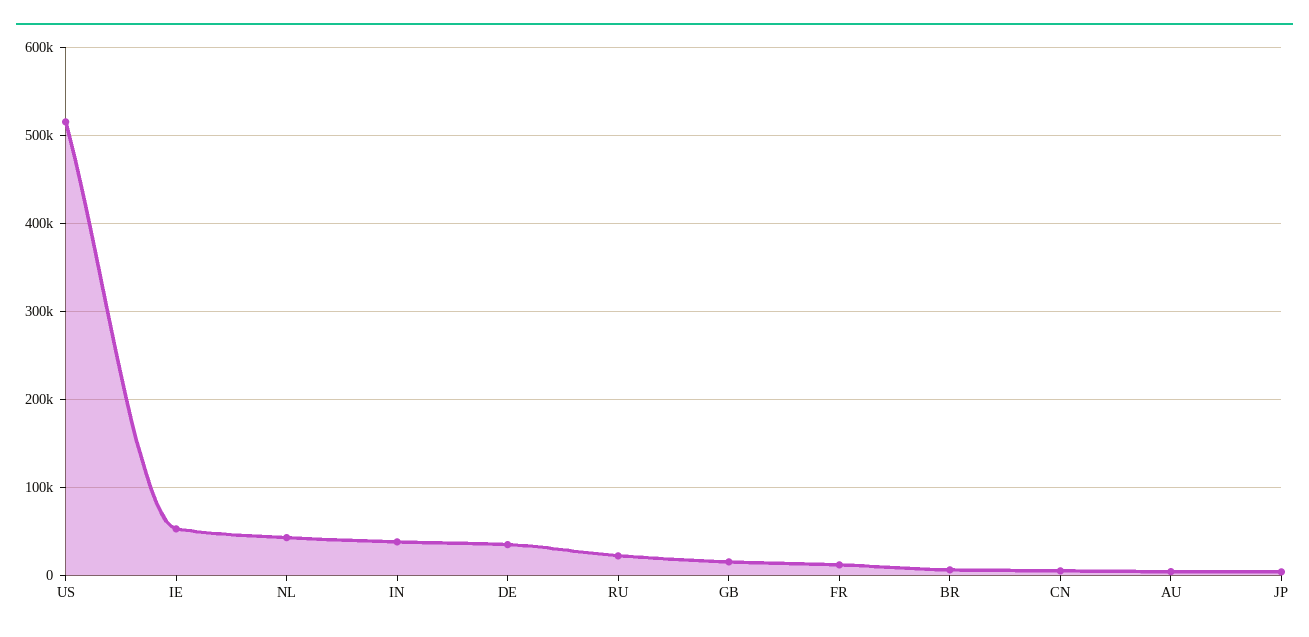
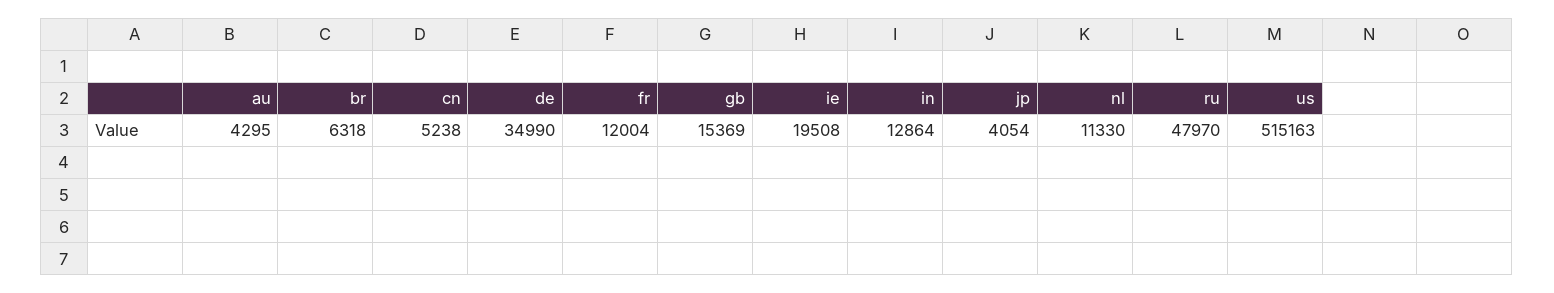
  {
    "US": 515163,
-   "IE": 50000,
+   "IE": 19508,
-   "NL": 40000,
+   "NL": 11330,
-   "IN": 40000,
+   "IN": 12864,
    "DE": 34990,
-   "RU": 20000,
+   "RU": 47970,
    "GB": 15369,
    "FR": 12004,
    "BR": 6318,
    "CN": 5238,
    "AU": 4295,
    "JP": 4054
  }

